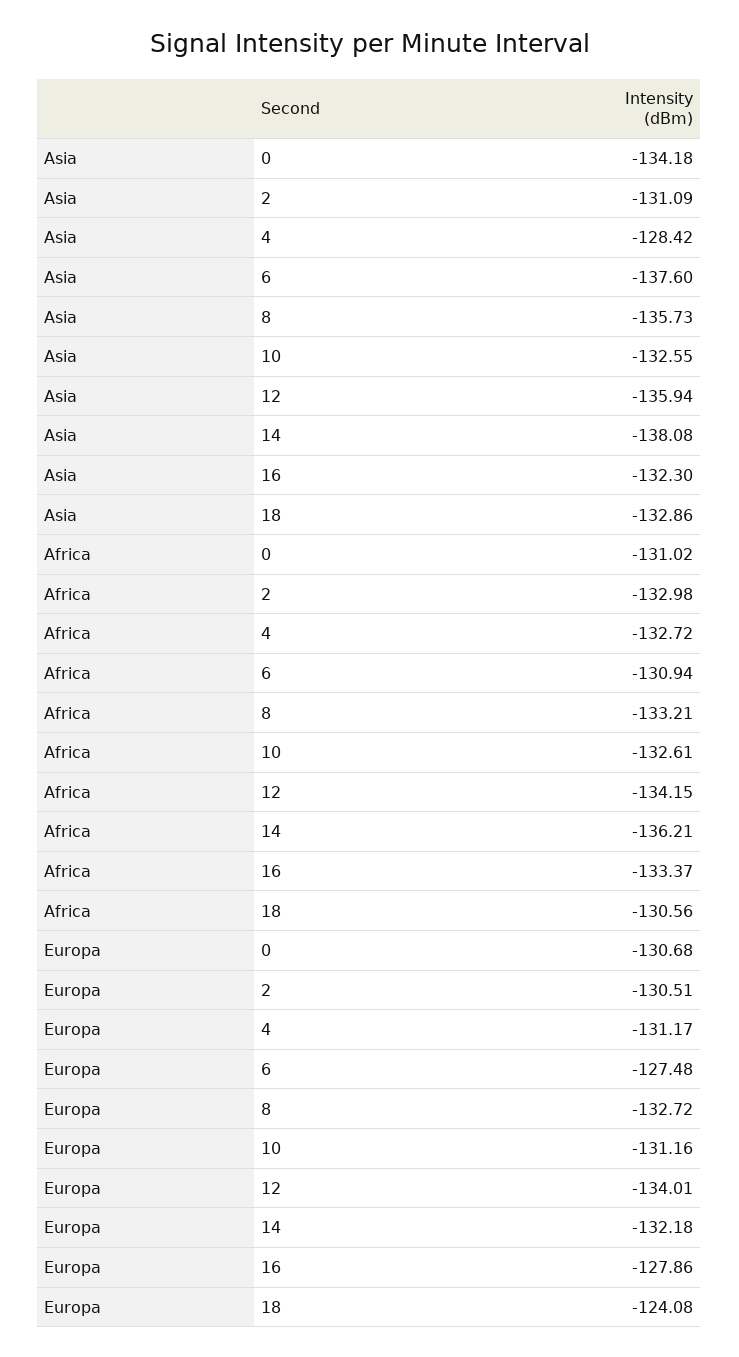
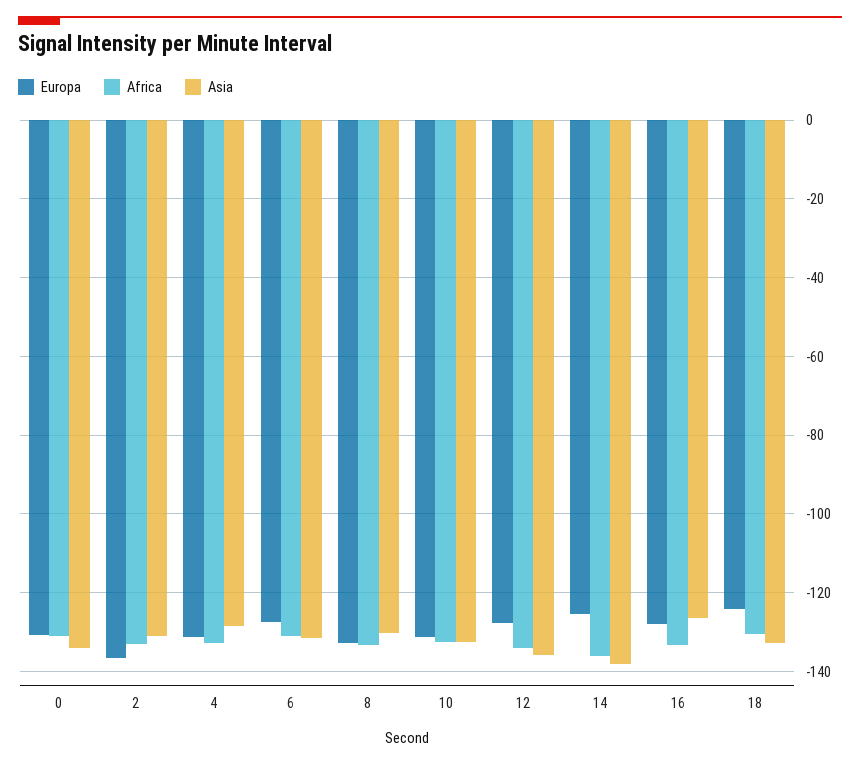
  {
    "Asia": {
      "0": -134.18,
      "2": -131.09,
      "4": -128.42,
-     "6": -137.6,
+     "6": -132,
-     "8": -135.73,
+     "8": -130,
      "10": -132.55,
      "12": -135.94,
      "14": -138.08,
-     "16": -132.3,
+     "16": -126,
      "18": -132.86
    },
    "Africa": {
      "0": -131.02,
      "2": -132.98,
      "4": -132.72,
      "6": -130.94,
      "8": -133.21,
      "10": -132.61,
      "12": -134.15,
      "14": -136.21,
      "16": -133.37,
      "18": -130.56
    },
    "Europa": {
      "0": -130.68,
-     "2": -130.51,
+     "2": -136,
      "4": -131.17,
      "6": -127.48,
      "8": -132.72,
      "10": -131.16,
-     "12": -134.01,
+     "12": -128,
-     "14": -132.18,
+     "14": -126,
      "16": -127.86,
      "18": -124.08
    }
  }

